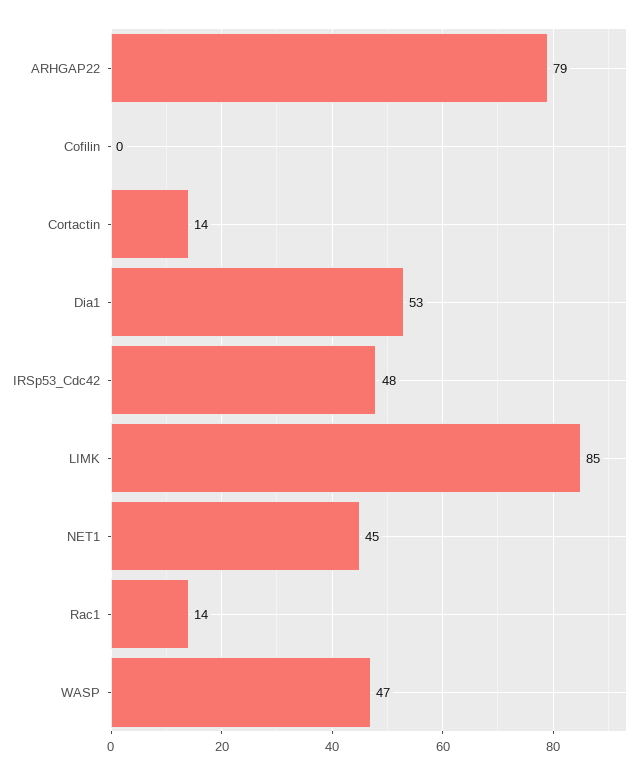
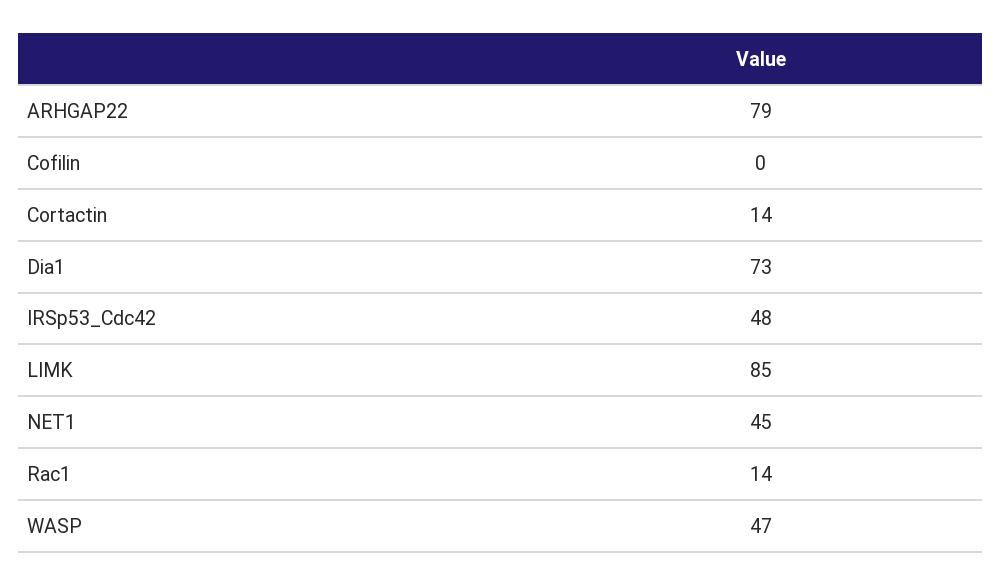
  {
    "ARHGAP22": 79,
    "Cofilin": 0,
    "Cortactin": 14,
-   "Dia1": 53,
+   "Dia1": 73,
    "IRSp53_Cdc42": 48,
    "LIMK": 85,
    "NET1": 45,
    "Rac1": 14,
    "WASP": 47
  }

